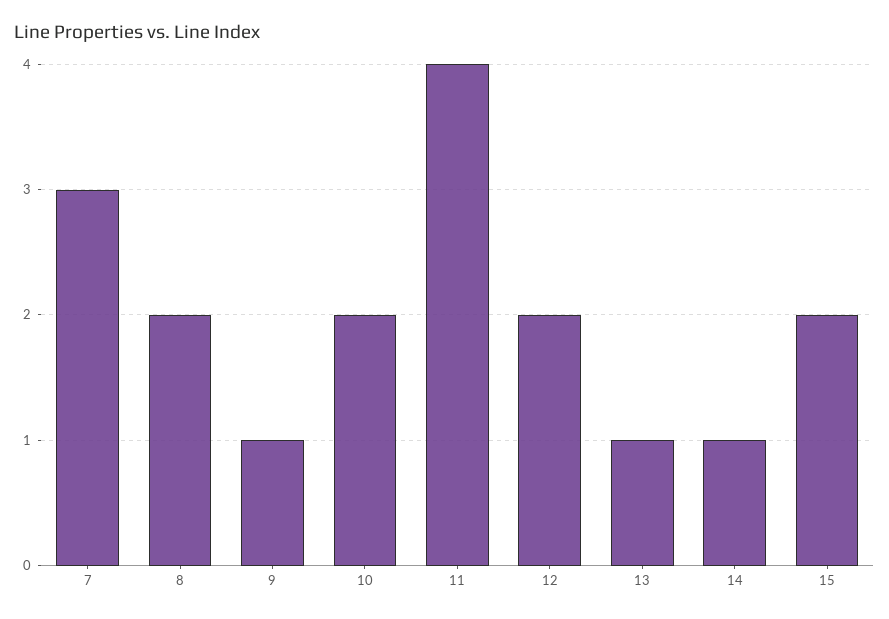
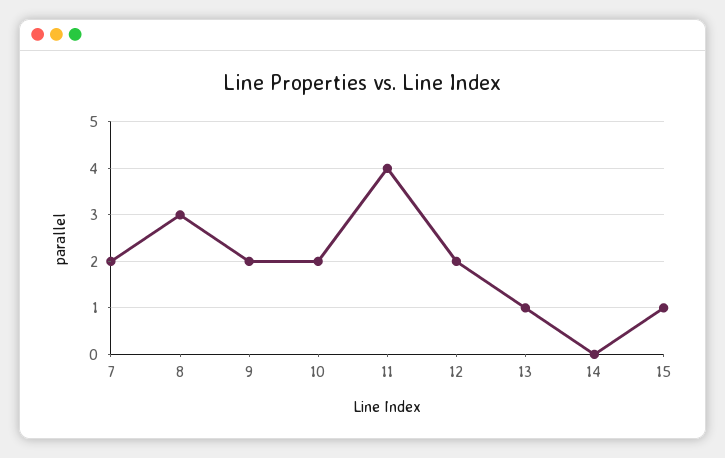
  {
-   "7": 3,
+   "7": 2,
-   "8": 2,
+   "8": 3,
-   "9": 1,
+   "9": 2,
    "10": 2,
    "11": 4,
    "12": 2,
    "13": 1,
-   "14": 1,
+   "14": 0,
-   "15": 2
+   "15": 1
  }

